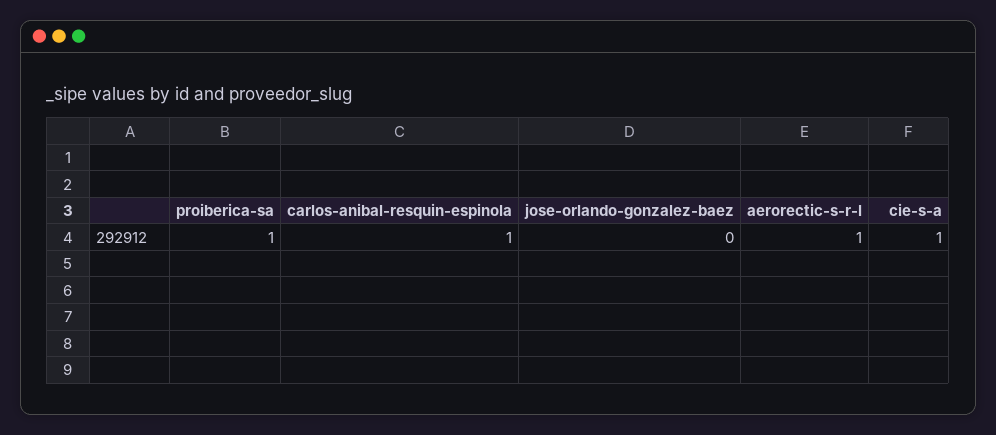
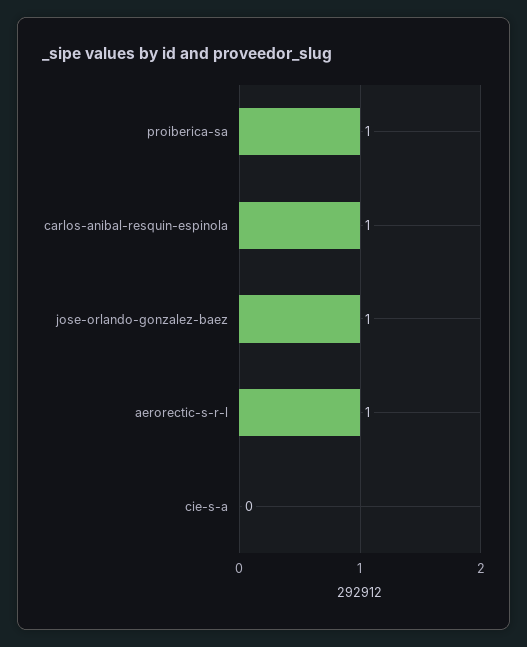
  {
    "proiberica-sa": 1,
    "carlos-anibal-resquin-espinola": 1,
-   "jose-orlando-gonzalez-baez": 0,
+   "jose-orlando-gonzalez-baez": 1,
    "aerorectic-s-r-l": 1,
-   "cie-s-a": 1
+   "cie-s-a": 0
  }

